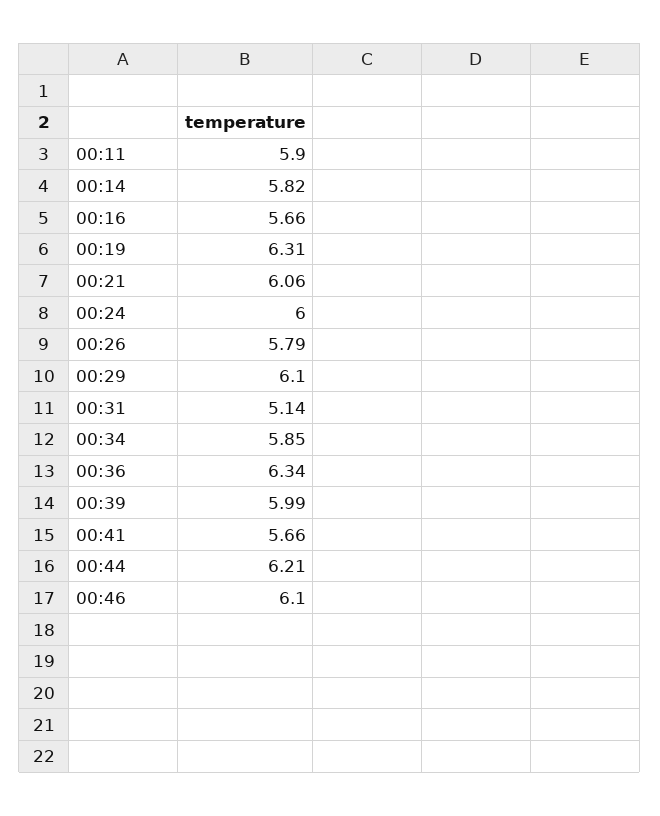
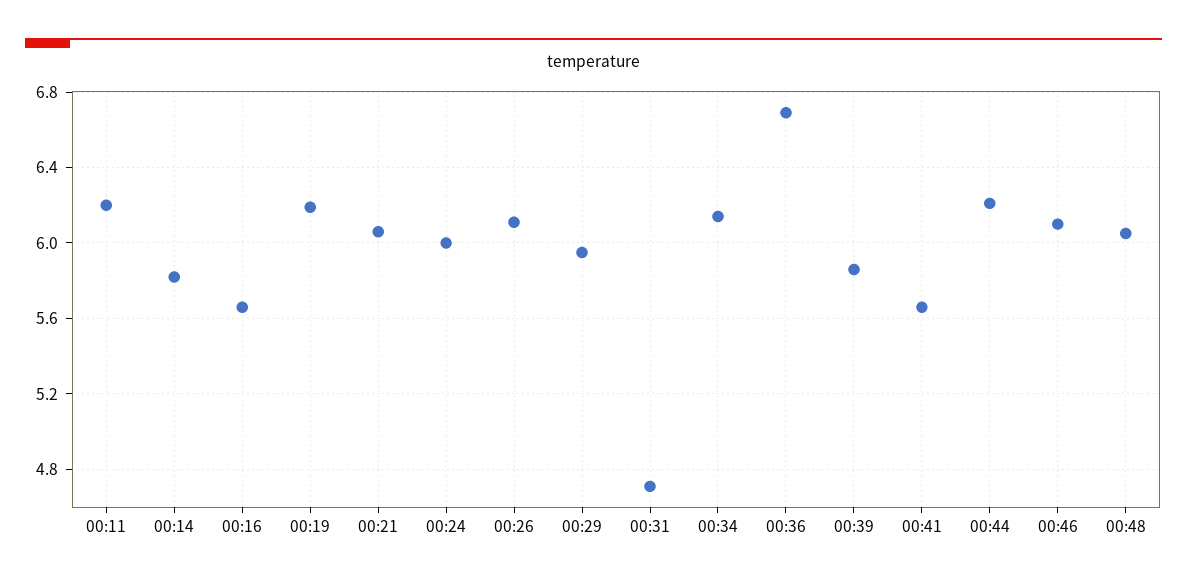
  {
-   "00:11": 5.9,
+   "00:11": 6.2,
    "00:14": 5.82,
    "00:16": 5.66,
-   "00:19": 6.31,
+   "00:19": 6.2,
    "00:21": 6.06,
    "00:24": 6,
-   "00:26": 5.79,
+   "00:26": 6.1,
-   "00:29": 6.1,
+   "00:29": 5.95,
-   "00:31": 5.14,
+   "00:31": 4.7,
-   "00:34": 5.85,
+   "00:34": 6.15,
-   "00:36": 6.34,
+   "00:36": 6.7,
-   "00:39": 5.99,
+   "00:39": 5.85,
    "00:41": 5.66,
    "00:44": 6.21,
-   "00:46": 6.1
+   "00:46": 6.1,
+   "00:48": 6.05
  }

